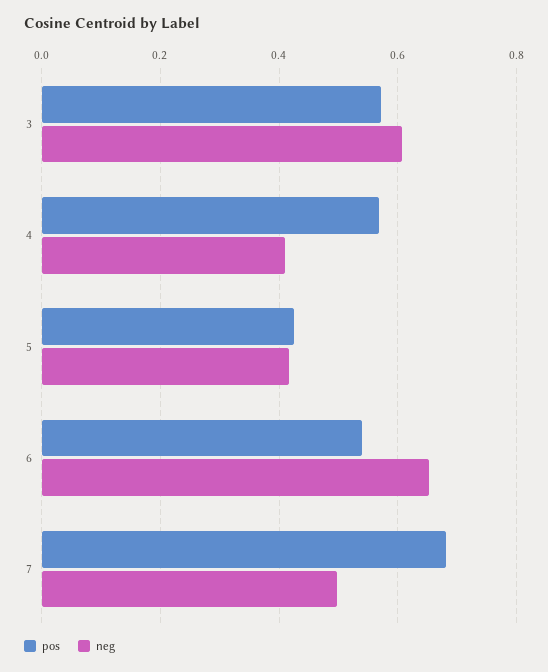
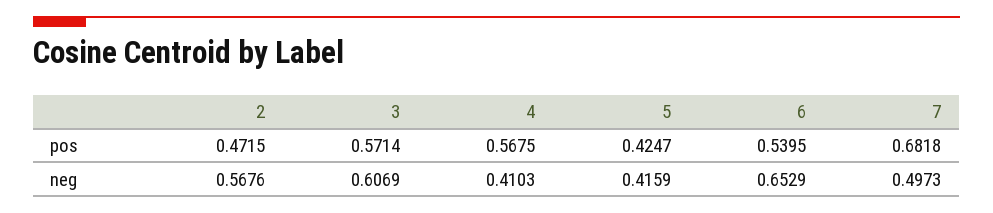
  {
    "pos": {
      "3": 0.5714,
      "4": 0.5675,
      "5": 0.4247,
      "6": 0.5395,
-     "7": 0.6818
+     "7": 0.6818,
+     "2": 0.4715
    },
    "neg": {
      "3": 0.6069,
      "4": 0.4103,
      "5": 0.4159,
      "6": 0.6529,
-     "7": 0.4973
+     "7": 0.4973,
+     "2": 0.5676
    }
  }

